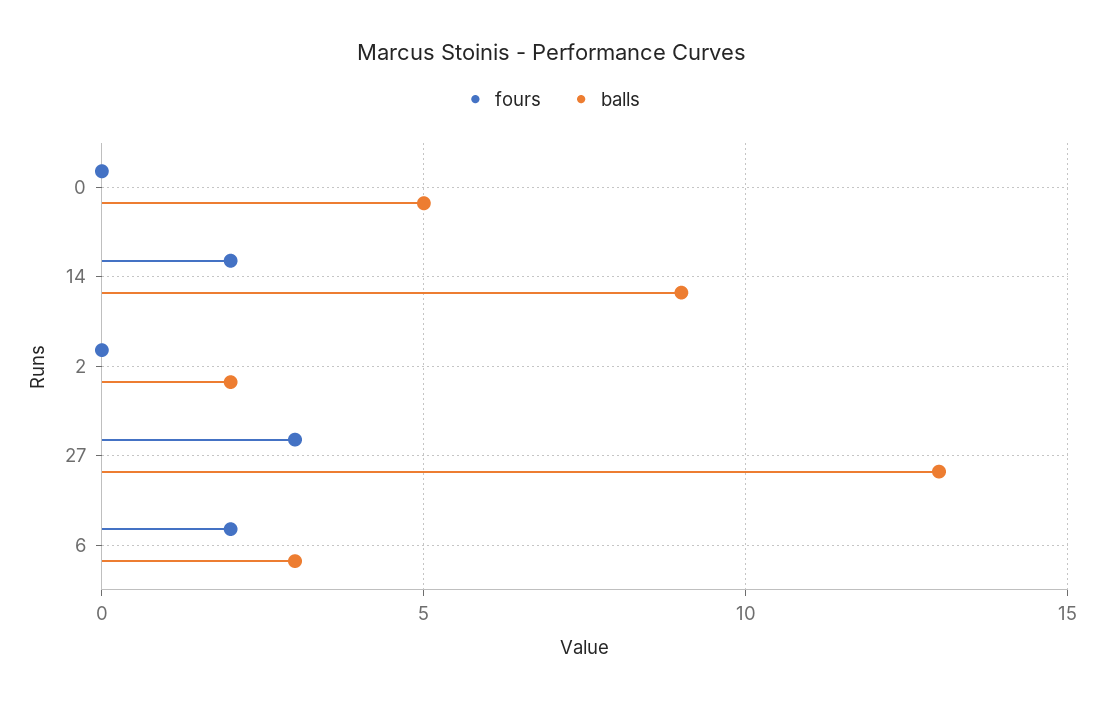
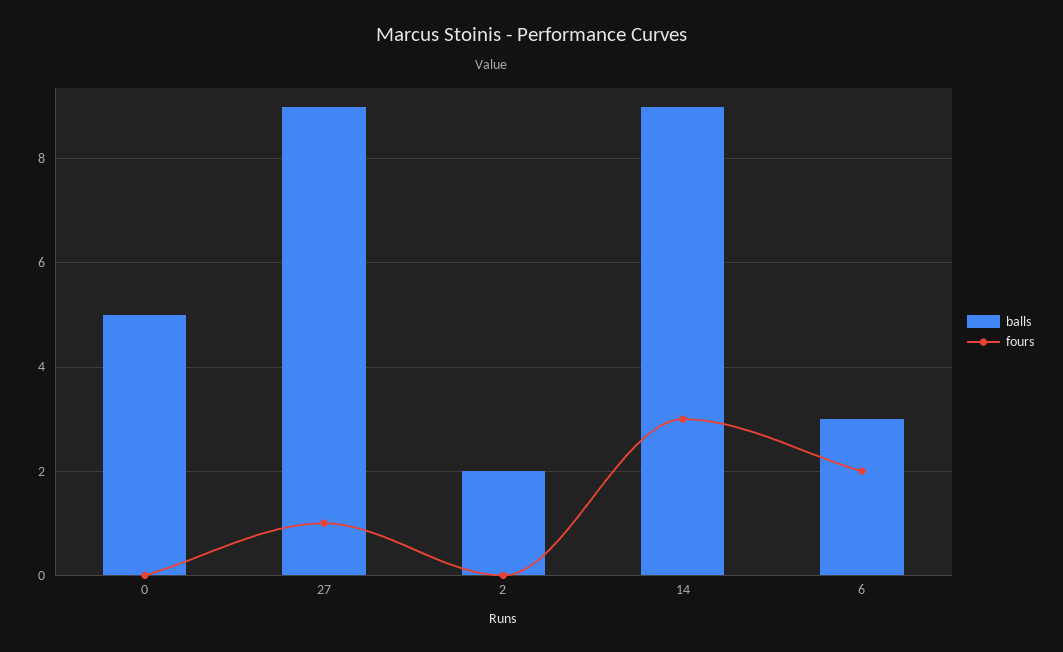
  {
    "fours": {
      "0": 0,
-     "14": 2,
+     "14": 3,
      "2": 0,
-     "27": 3,
+     "27": 1,
      "6": 2
    },
    "balls": {
      "0": 5,
      "14": 9,
      "2": 2,
-     "27": 13,
+     "27": 9,
      "6": 3
    }
  }

